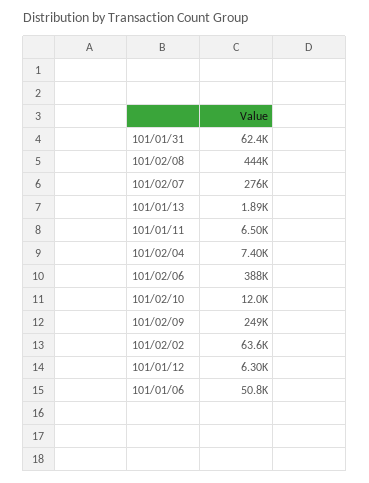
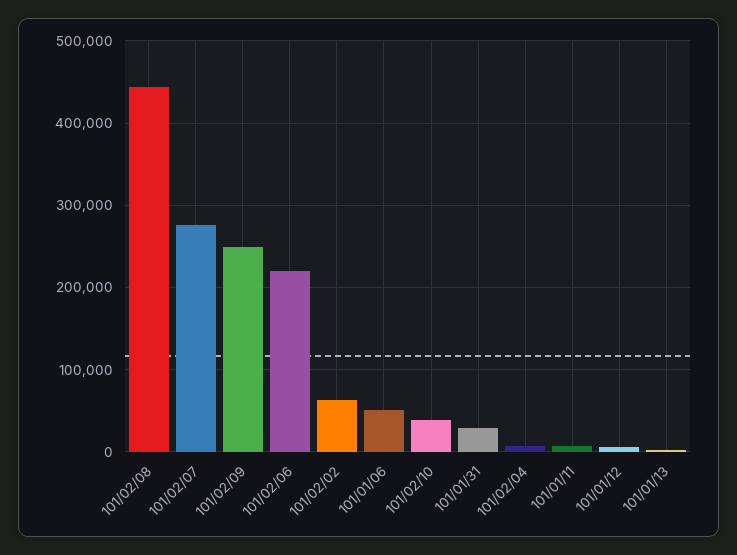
  {
-   "101/01/31": 62400,
+   "101/01/31": 30000,
    "101/02/08": 444000,
    "101/02/07": 276000,
    "101/01/13": 1890,
    "101/01/11": 6500,
    "101/02/04": 7400,
-   "101/02/06": 388000,
+   "101/02/06": 220000,
-   "101/02/10": 12000,
+   "101/02/10": 40000,
    "101/02/09": 249000,
    "101/02/02": 63600,
    "101/01/12": 6300,
    "101/01/06": 50800
  }

